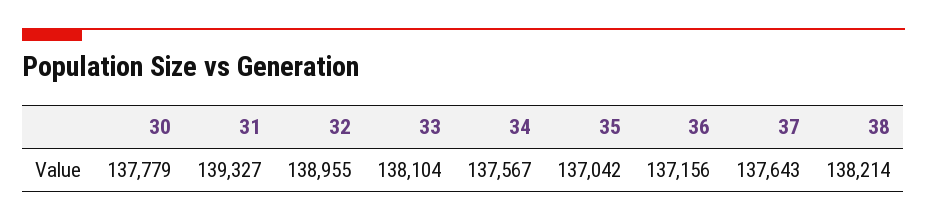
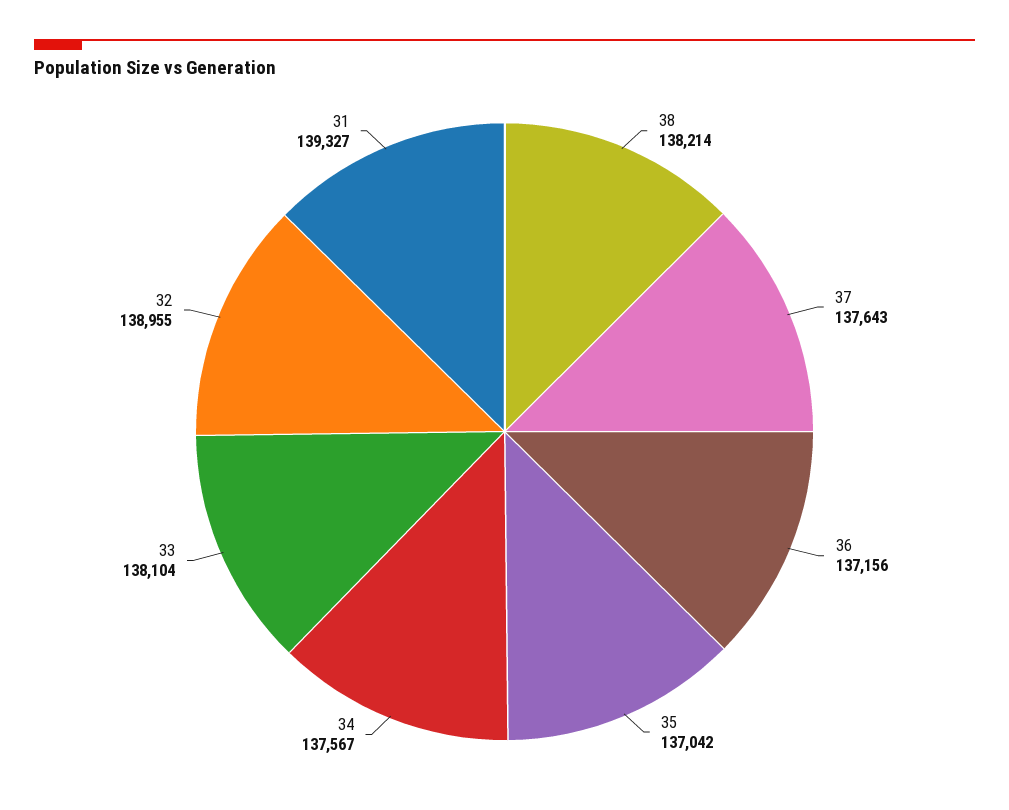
  {
-   "30": 137779,
    "31": 139327,
    "32": 138955,
    "33": 138104,
    "34": 137567,
    "35": 137042,
    "36": 137156,
    "37": 137643,
    "38": 138214
  }

